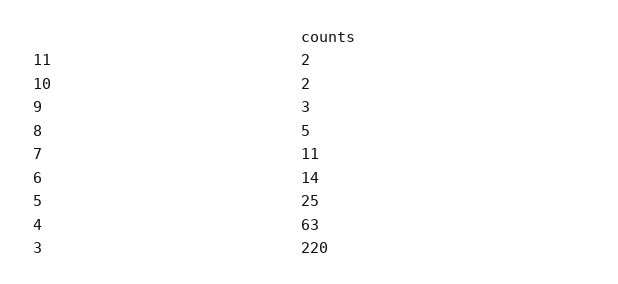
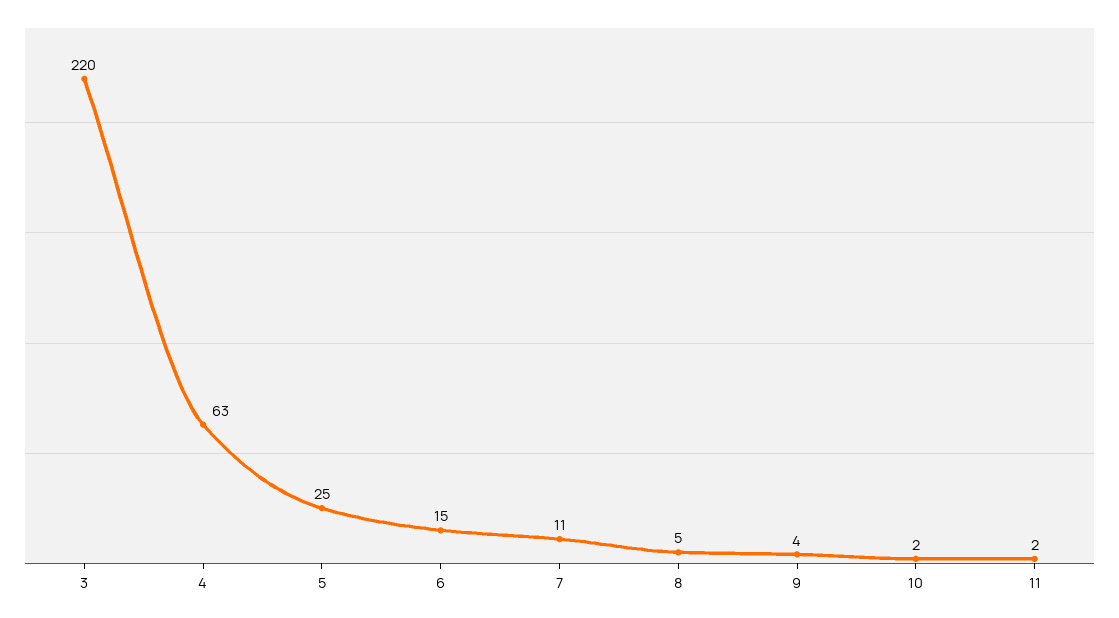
  {
    "11": 2,
    "10": 2,
-   "9": 3,
+   "9": 4,
    "8": 5,
    "7": 11,
-   "6": 14,
+   "6": 15,
    "5": 25,
    "4": 63,
    "3": 220
  }

